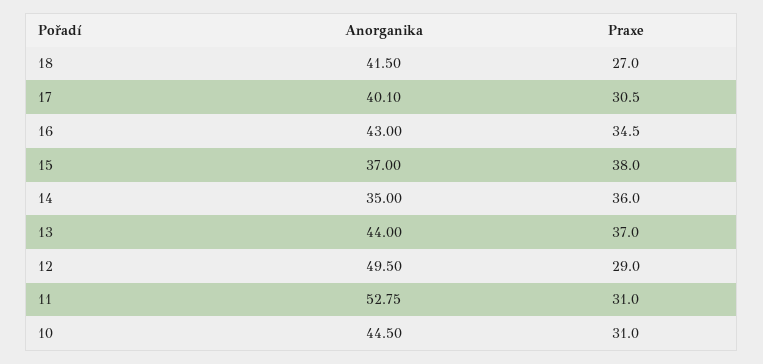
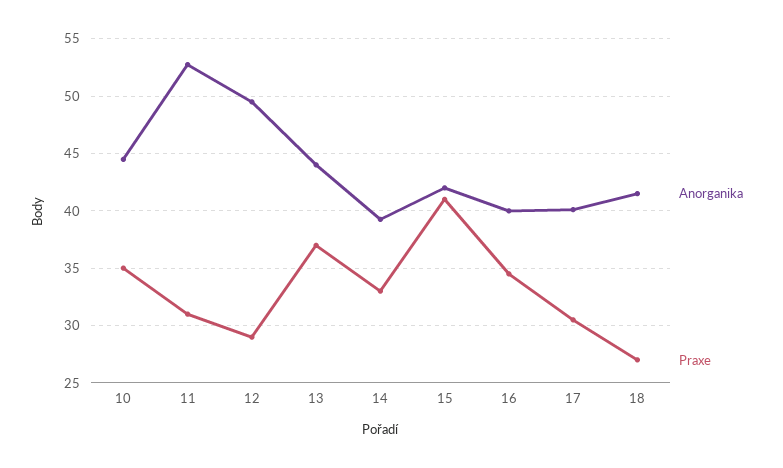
  {
    "Anorganika": {
      "18": 41.5,
      "17": 40.1,
-     "16": 43,
+     "16": 40,
-     "15": 37,
+     "15": 42,
-     "14": 35,
+     "14": 39,
      "13": 44,
      "12": 49.5,
      "11": 52.75,
      "10": 44.5
    },
    "Praxe": {
      "18": 27,
      "17": 30.5,
      "16": 34.5,
-     "15": 38,
+     "15": 41,
-     "14": 36,
+     "14": 33,
      "13": 37,
      "12": 29,
      "11": 31,
-     "10": 31
+     "10": 35
    }
  }

